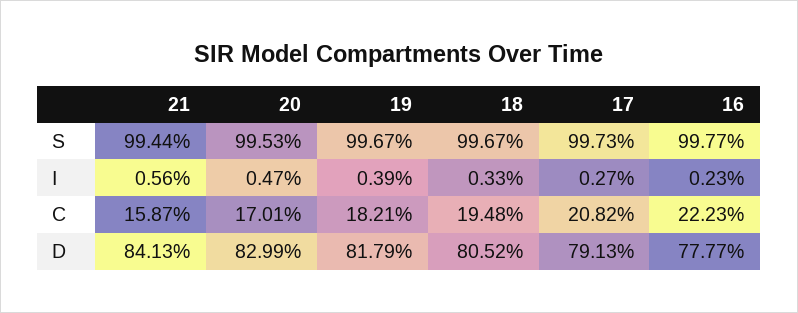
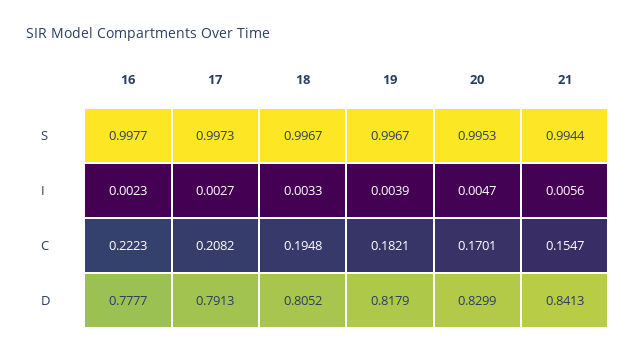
  {
    "21": {
      "S": 0.9944,
      "I": 0.0056,
-     "C": 0.1587,
+     "C": 0.1547,
      "D": 0.8413
    },
    "20": {
      "S": 0.9953,
      "I": 0.0047,
      "C": 0.1701,
      "D": 0.8299
    },
    "19": {
      "S": 0.9967,
      "I": 0.0039,
      "C": 0.1821,
      "D": 0.8179
    },
    "18": {
      "S": 0.9967,
      "I": 0.0033,
      "C": 0.1948,
      "D": 0.8052
    },
    "17": {
      "S": 0.9973,
      "I": 0.0027,
      "C": 0.2082,
      "D": 0.7913
    },
    "16": {
      "S": 0.9977,
      "I": 0.0023,
      "C": 0.2223,
      "D": 0.7777
    }
  }

